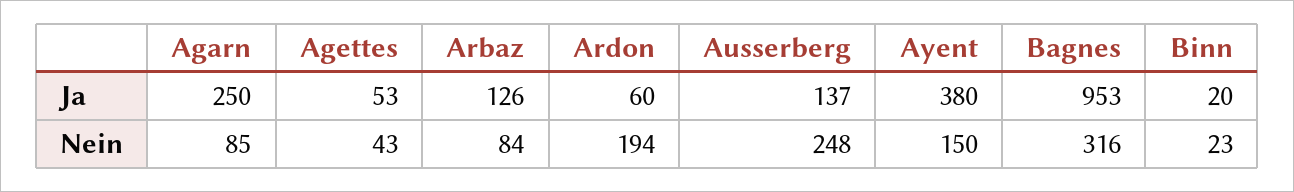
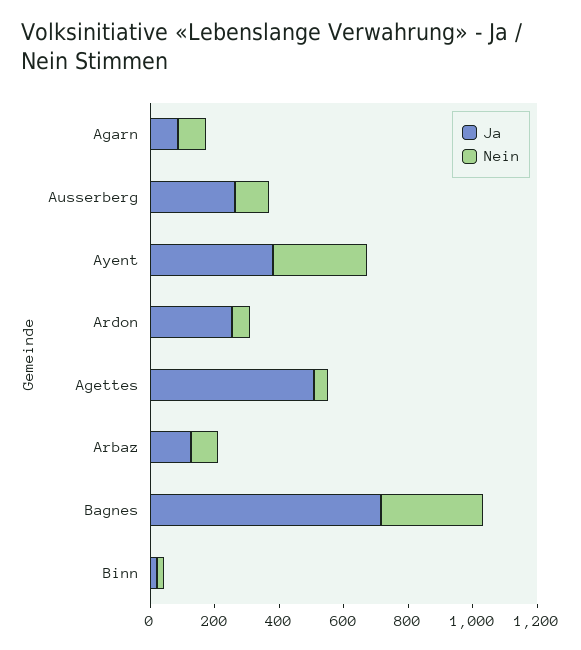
  {
    "Ja": {
-     "Agarn": 250,
+     "Agarn": 100,
-     "Agettes": 53,
+     "Agettes": 500,
      "Arbaz": 126,
-     "Ardon": 60,
+     "Ardon": 250,
-     "Ausserberg": 137,
+     "Ausserberg": 250,
      "Ayent": 380,
-     "Bagnes": 953,
+     "Bagnes": 700,
      "Binn": 20
    },
    "Nein": {
      "Agarn": 85,
      "Agettes": 43,
      "Arbaz": 84,
-     "Ardon": 194,
+     "Ardon": 50,
-     "Ausserberg": 248,
+     "Ausserberg": 100,
-     "Ayent": 150,
+     "Ayent": 300,
      "Bagnes": 316,
      "Binn": 23
    }
  }

